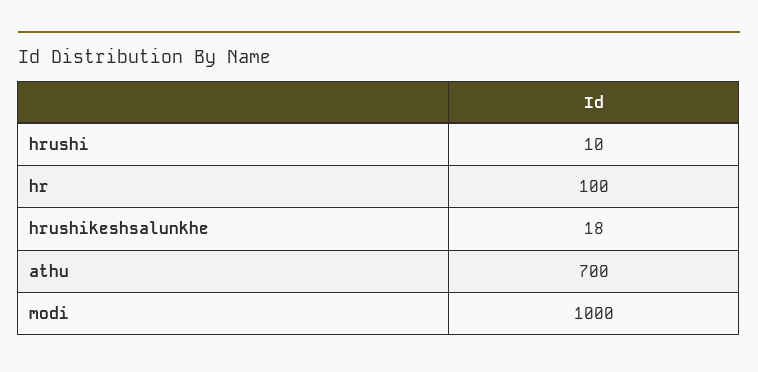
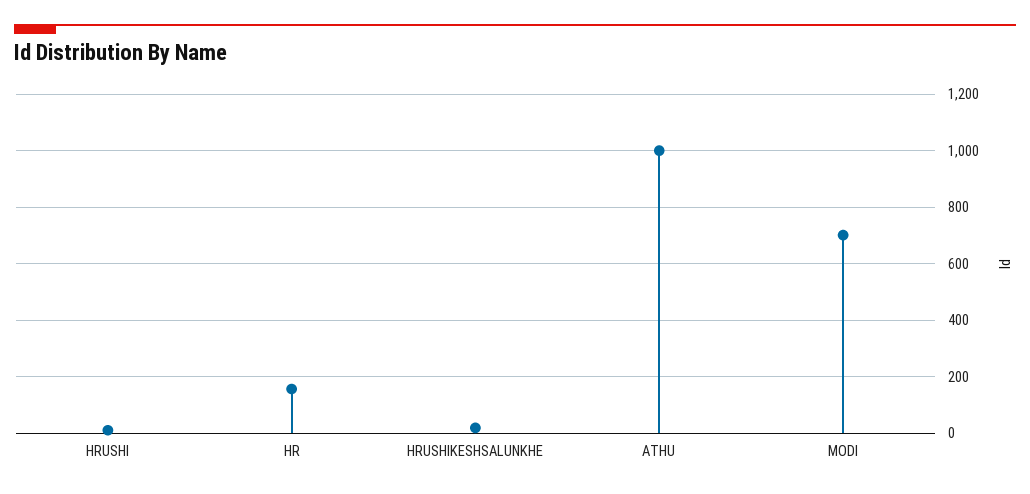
  {
    "hrushi": 10,
-   "hr": 100,
+   "hr": 150,
    "hrushikeshsalunkhe": 18,
-   "athu": 700,
+   "athu": 1000,
-   "modi": 1000
+   "modi": 700
  }

